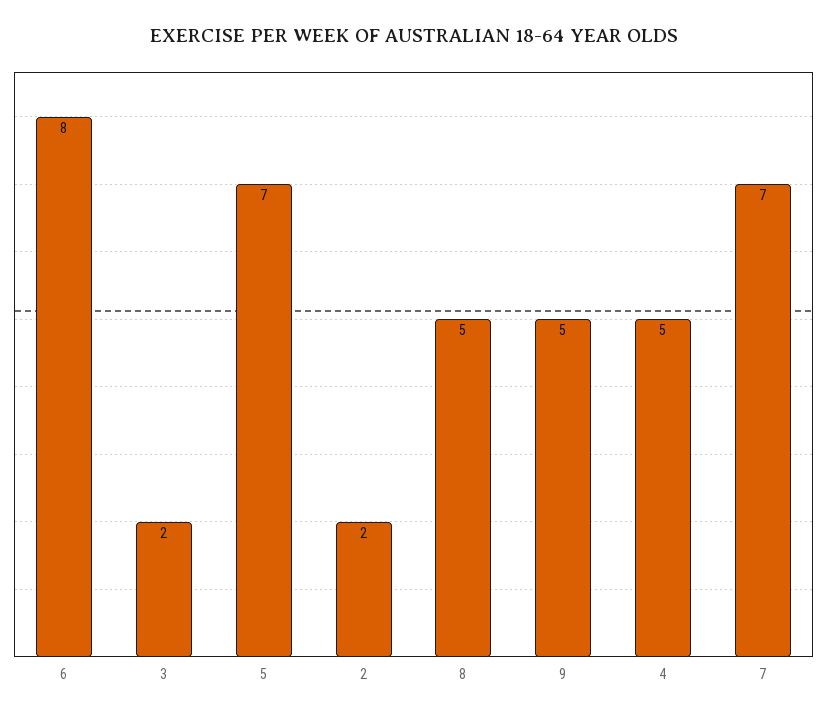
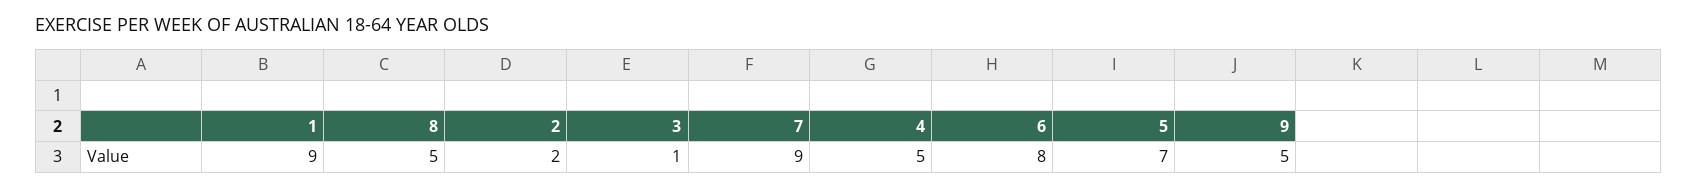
  {
    "6": 8,
-   "3": 2,
+   "3": 1,
    "5": 7,
    "2": 2,
    "8": 5,
    "9": 5,
    "4": 5,
-   "7": 7
+   "7": 9,
+   "1": 9
  }

